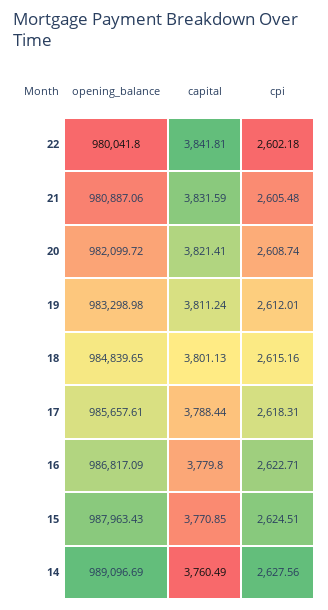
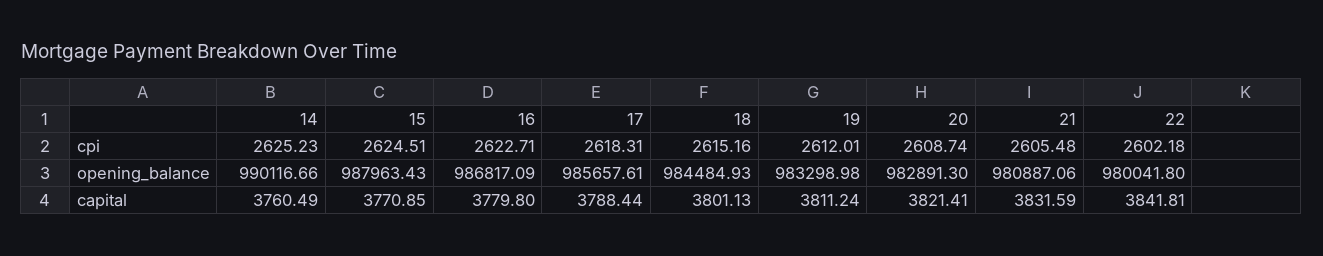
  {
    "opening_balance": {
      "22": 980041.8,
      "21": 980887.06,
-     "20": 982099.72,
+     "20": 982891.3,
      "19": 983298.98,
-     "18": 984839.65,
+     "18": 984484.93,
      "17": 985657.61,
      "16": 986817.09,
      "15": 987963.43,
-     "14": 989096.69
+     "14": 990116.66
    },
    "capital": {
      "22": 3841.81,
      "21": 3831.59,
      "20": 3821.41,
      "19": 3811.24,
      "18": 3801.13,
      "17": 3788.44,
      "16": 3779.8,
      "15": 3770.85,
      "14": 3760.49
    },
    "cpi": {
      "22": 2602.18,
      "21": 2605.48,
      "20": 2608.74,
      "19": 2612.01,
      "18": 2615.16,
      "17": 2618.31,
      "16": 2622.71,
      "15": 2624.51,
-     "14": 2627.56
+     "14": 2625.23
    }
  }

